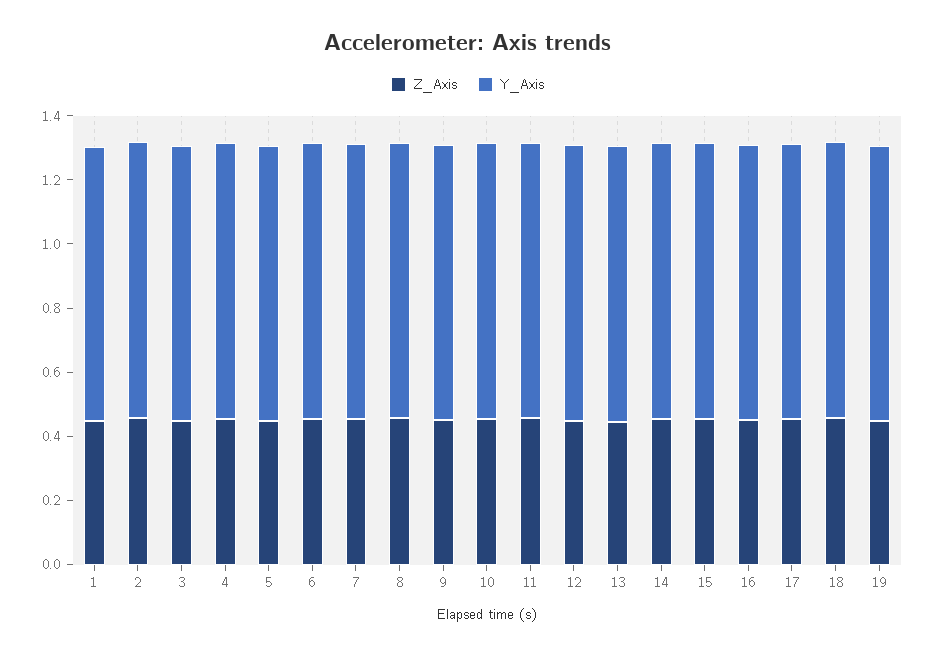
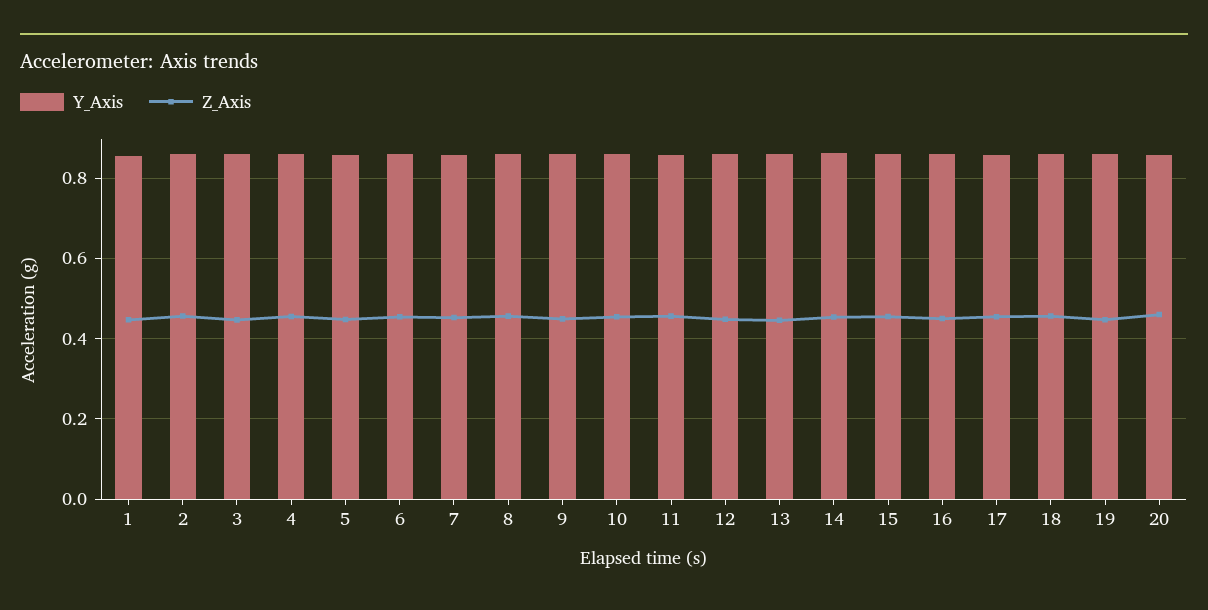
  {
    "Z_Axis": {
      "1": 0.44,
      "2": 0.46,
      "3": 0.44,
      "4": 0.46,
      "5": 0.44,
      "6": 0.46,
      "7": 0.46,
      "8": 0.46,
      "9": 0.44,
      "10": 0.46,
      "11": 0.46,
      "12": 0.44,
      "13": 0.44,
      "14": 0.46,
      "15": 0.46,
      "16": 0.46,
      "17": 0.46,
      "18": 0.46,
-     "19": 0.44
+     "19": 0.44,
+     "20": 0.46
    },
    "Y_Axis": {
      "1": 0.86,
      "2": 0.86,
      "3": 0.86,
      "4": 0.86,
      "5": 0.86,
      "6": 0.86,
      "7": 0.86,
      "8": 0.86,
      "9": 0.86,
      "10": 0.86,
      "11": 0.86,
      "12": 0.86,
      "13": 0.86,
      "14": 0.86,
      "15": 0.86,
      "16": 0.86,
      "17": 0.86,
      "18": 0.86,
-     "19": 0.86
+     "19": 0.86,
+     "20": 0.86
    }
  }

